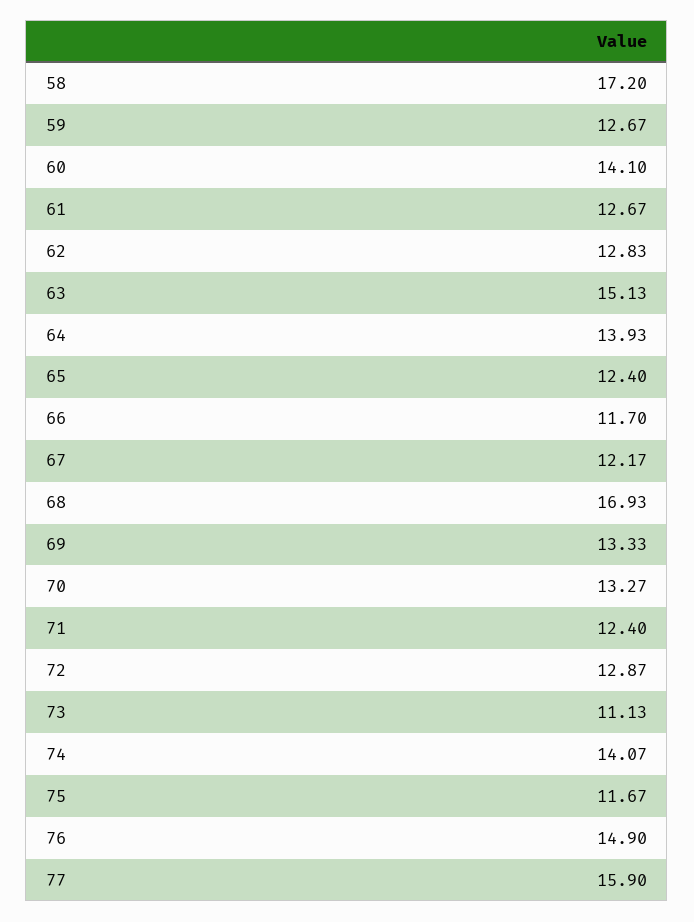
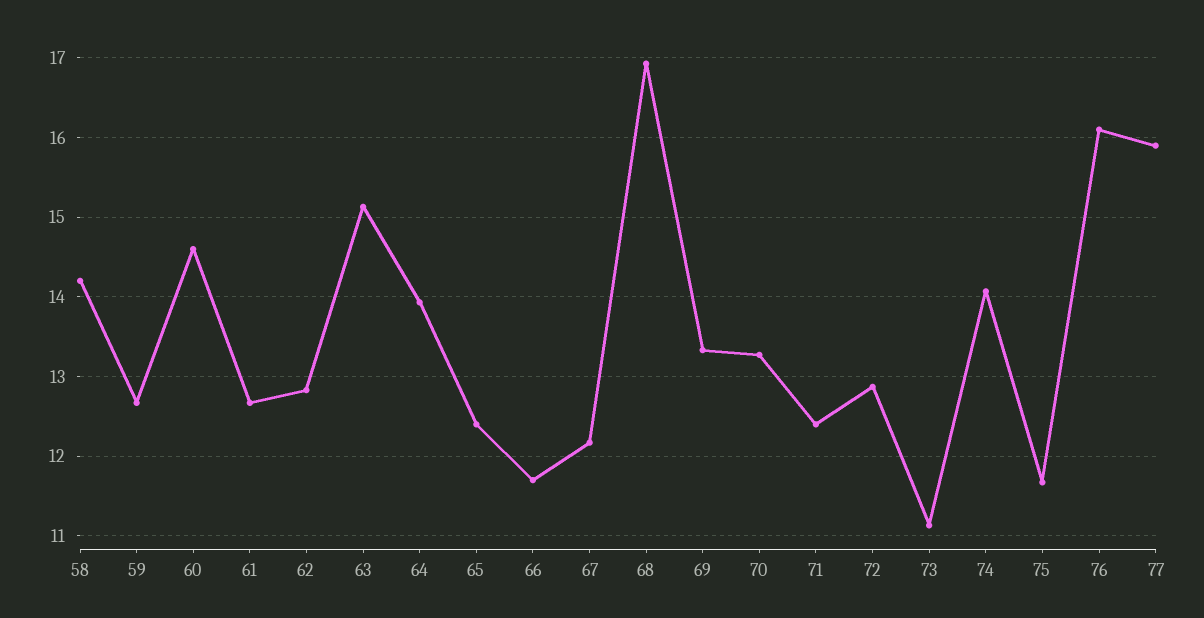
  {
-   "58": 17.2,
+   "58": 14.2,
    "59": 12.67,
-   "60": 14.1,
+   "60": 14.6,
    "61": 12.67,
    "62": 12.83,
    "63": 15.13,
    "64": 13.93,
    "65": 12.4,
    "66": 11.7,
    "67": 12.17,
    "68": 16.93,
    "69": 13.33,
    "70": 13.27,
    "71": 12.4,
    "72": 12.87,
    "73": 11.13,
    "74": 14.07,
    "75": 11.67,
-   "76": 14.9,
+   "76": 16.1,
    "77": 15.9
  }

